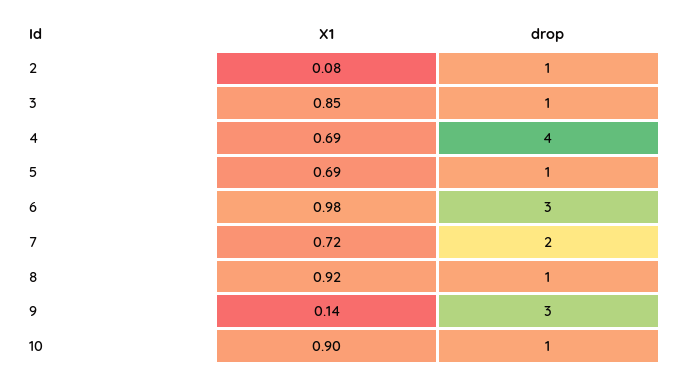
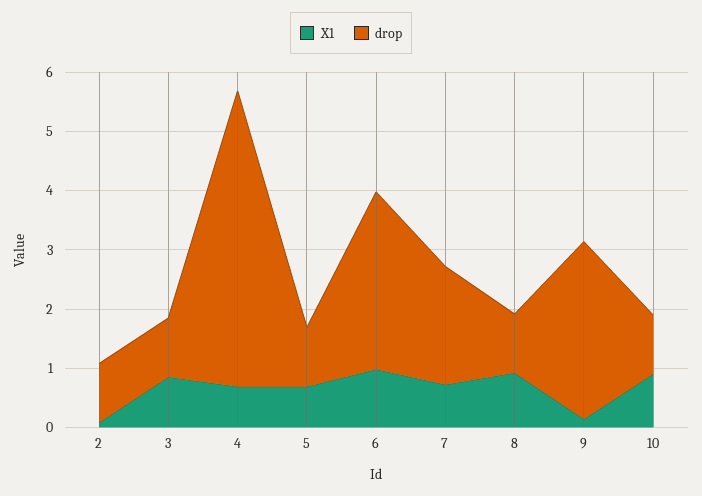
  {
    "X1": {
      "2": 0.08,
      "3": 0.85,
      "4": 0.69,
      "5": 0.69,
      "6": 0.98,
      "7": 0.72,
      "8": 0.92,
      "9": 0.14,
      "10": 0.9
    },
    "drop": {
      "2": 1,
      "3": 1,
-     "4": 4,
+     "4": 5,
      "5": 1,
      "6": 3,
      "7": 2,
      "8": 1,
      "9": 3,
      "10": 1
    }
  }

